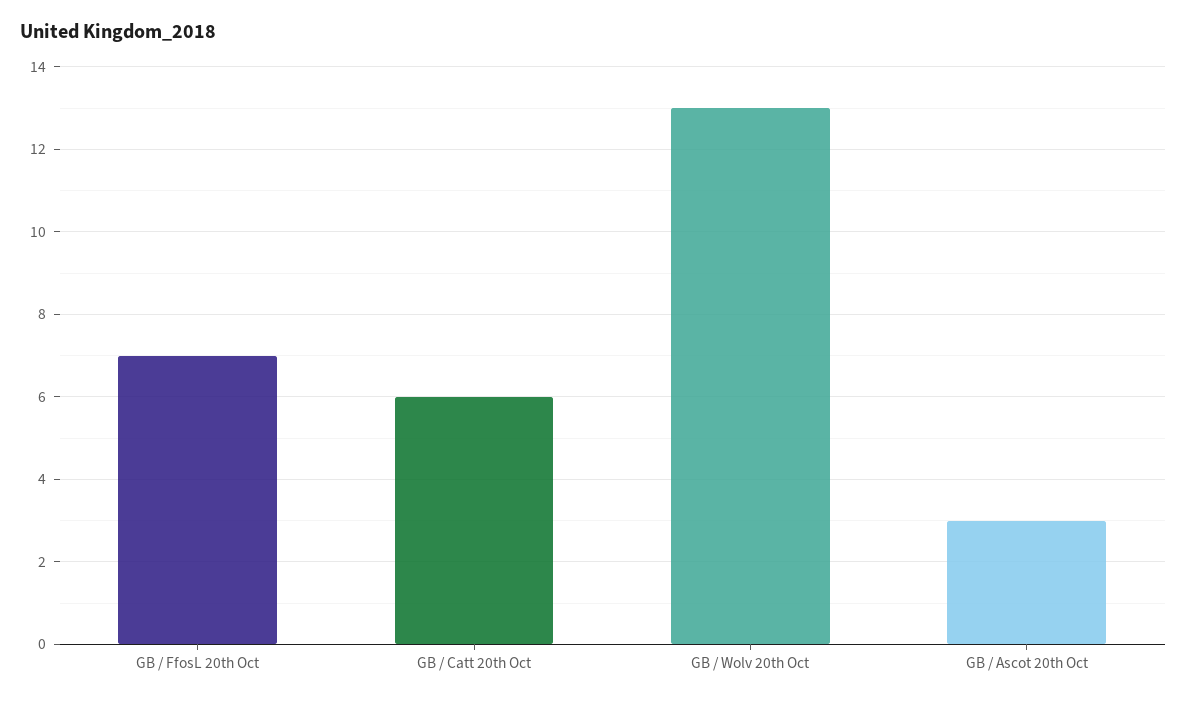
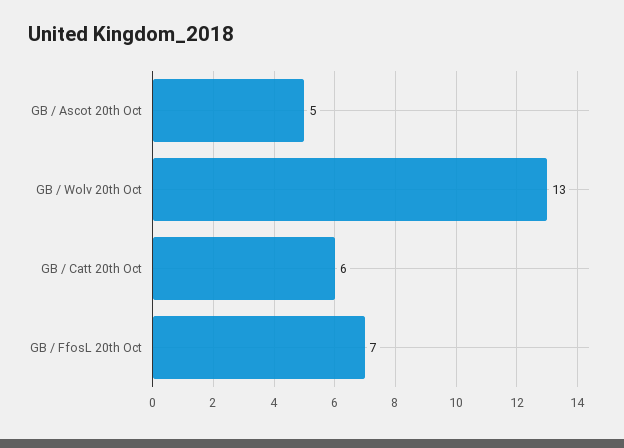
  {
    "GB / FfosL 20th Oct": 7,
    "GB / Catt 20th Oct": 6,
    "GB / Wolv 20th Oct": 13,
-   "GB / Ascot 20th Oct": 3
+   "GB / Ascot 20th Oct": 5
  }

